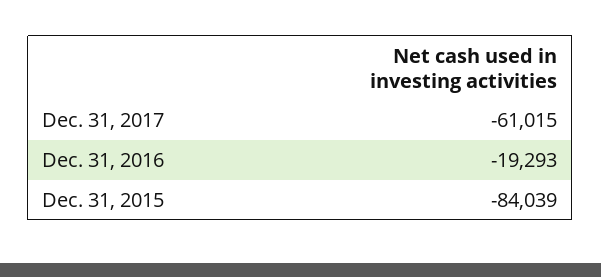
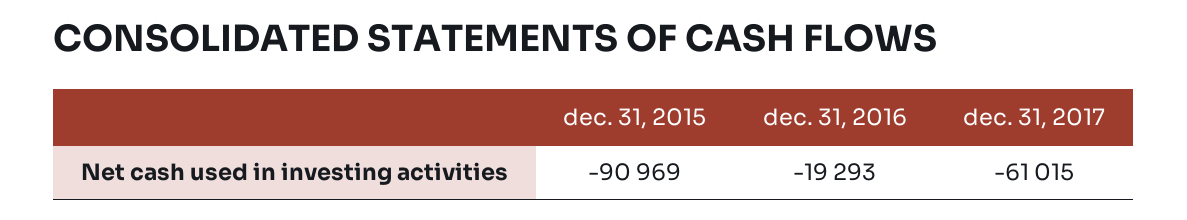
  {
    "Dec. 31, 2017": -61015,
    "Dec. 31, 2016": -19293,
-   "Dec. 31, 2015": -84039
+   "Dec. 31, 2015": -90969
  }

